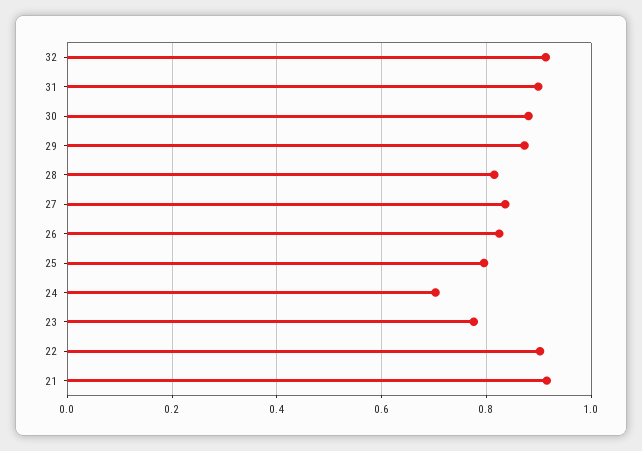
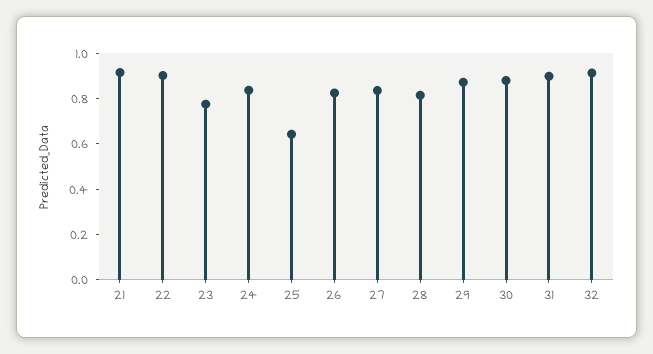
  {
    "32": 0.92,
    "31": 0.9,
    "30": 0.88,
    "29": 0.88,
    "28": 0.82,
    "27": 0.84,
    "26": 0.82,
-   "25": 0.8,
+   "25": 0.65,
-   "24": 0.7,
+   "24": 0.85,
    "23": 0.78,
    "22": 0.9,
    "21": 0.92
  }

